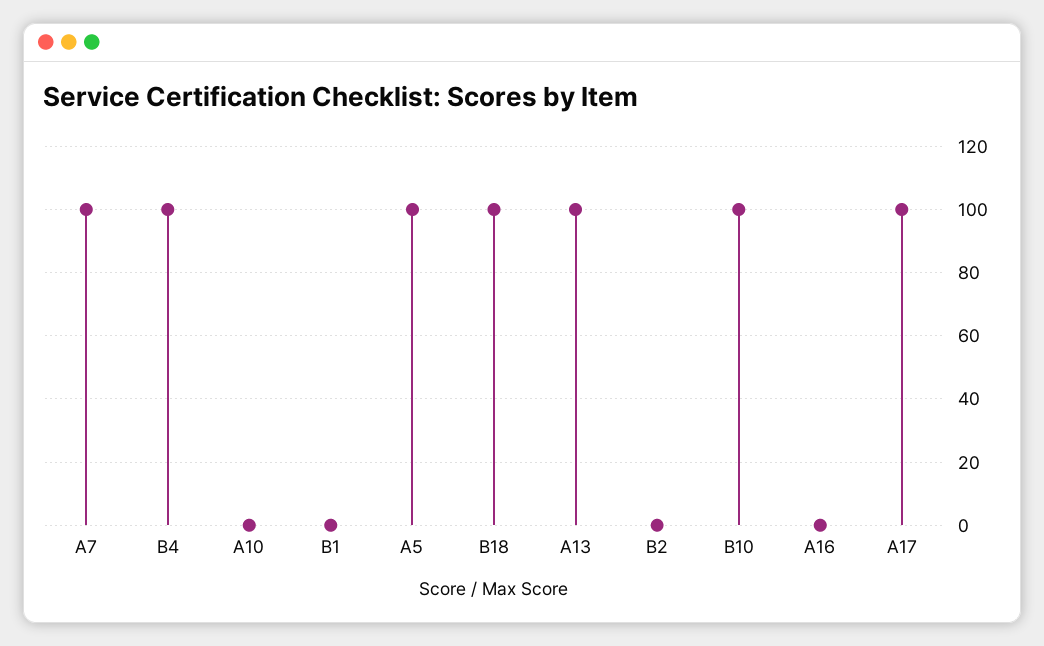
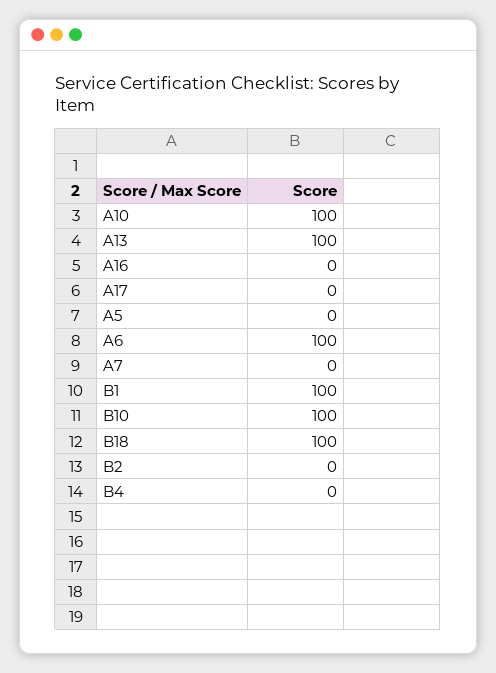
  {
-   "A7": 100,
+   "A7": 0,
-   "B4": 100,
+   "B4": 0,
-   "A10": 0,
+   "A10": 100,
-   "B1": 0,
+   "B1": 100,
-   "A5": 100,
+   "A5": 0,
    "B18": 100,
    "A13": 100,
    "B2": 0,
    "B10": 100,
    "A16": 0,
-   "A17": 100
+   "A17": 0,
+   "A6": 100
  }

